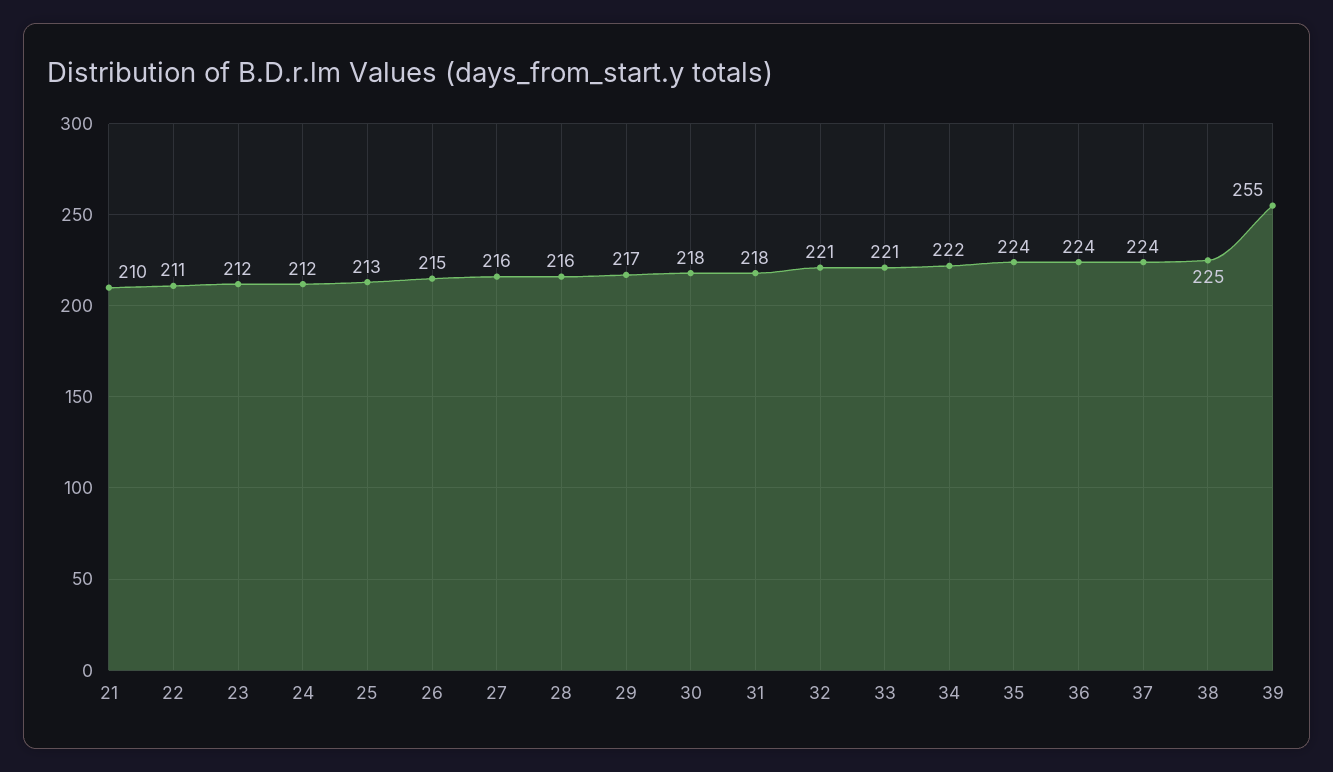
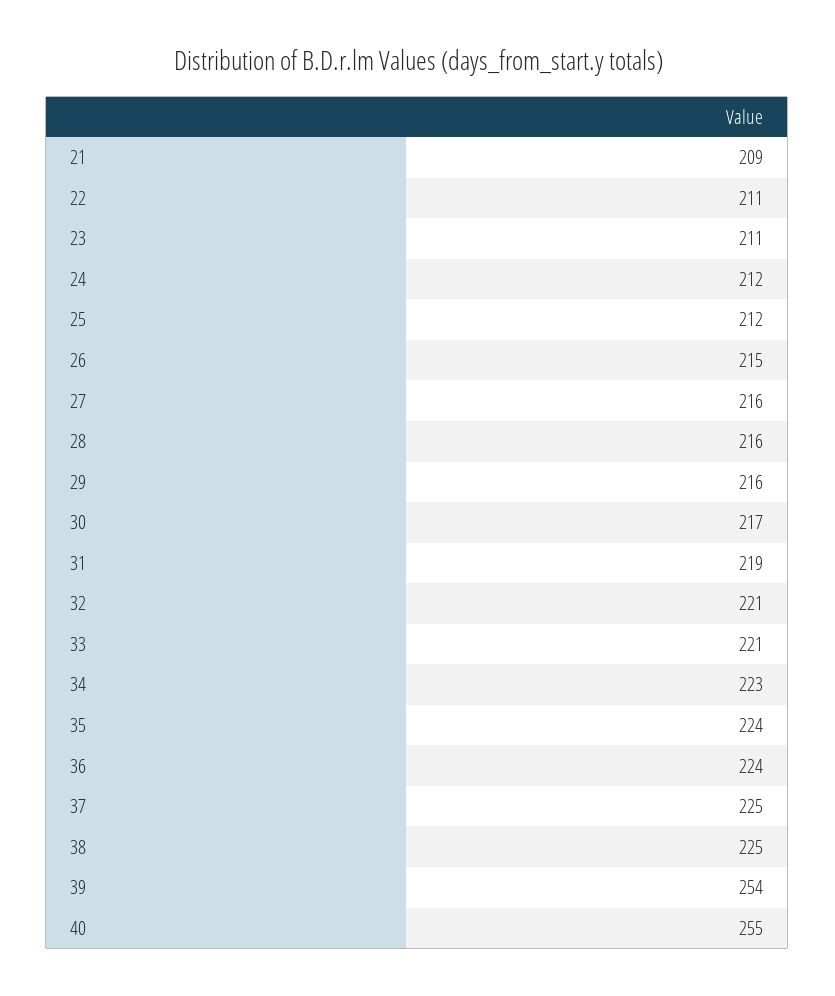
  {
-   "21": 210,
+   "21": 209,
    "22": 211,
-   "23": 212,
+   "23": 211,
    "24": 212,
-   "25": 213,
+   "25": 212,
    "26": 215,
    "27": 216,
    "28": 216,
-   "29": 217,
+   "29": 216,
-   "30": 218,
+   "30": 217,
-   "31": 218,
+   "31": 219,
    "32": 221,
    "33": 221,
-   "34": 222,
+   "34": 223,
    "35": 224,
    "36": 224,
-   "37": 224,
+   "37": 225,
    "38": 225,
-   "39": 255
+   "39": 254,
+   "40": 255
  }

